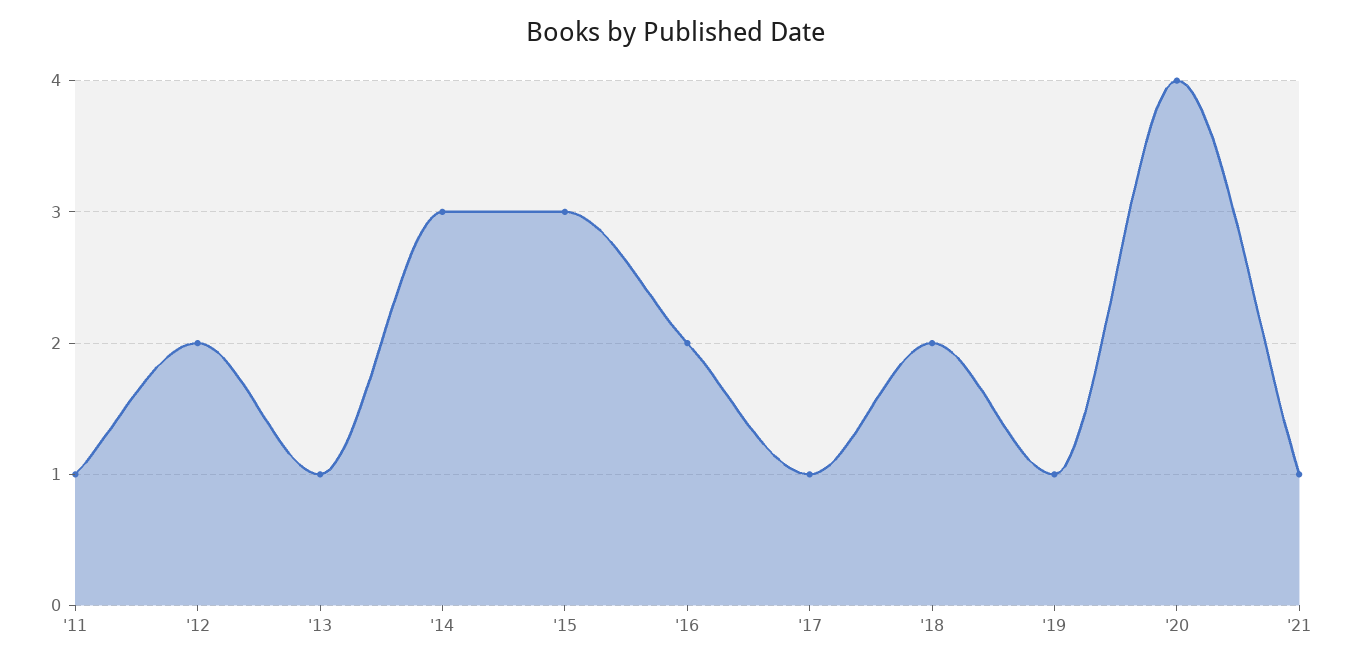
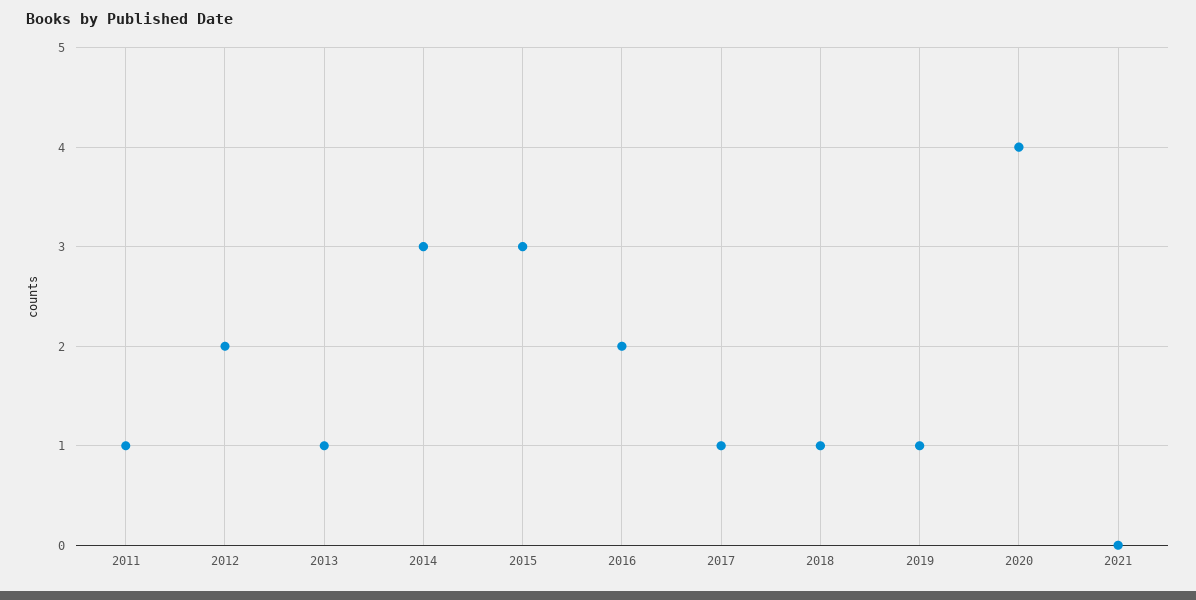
  {
    "'11": 1,
    "'12": 2,
    "'13": 1,
    "'14": 3,
    "'15": 3,
    "'16": 2,
    "'17": 1,
-   "'18": 2,
+   "'18": 1,
    "'19": 1,
    "'20": 4,
-   "'21": 1
+   "'21": 0
  }

